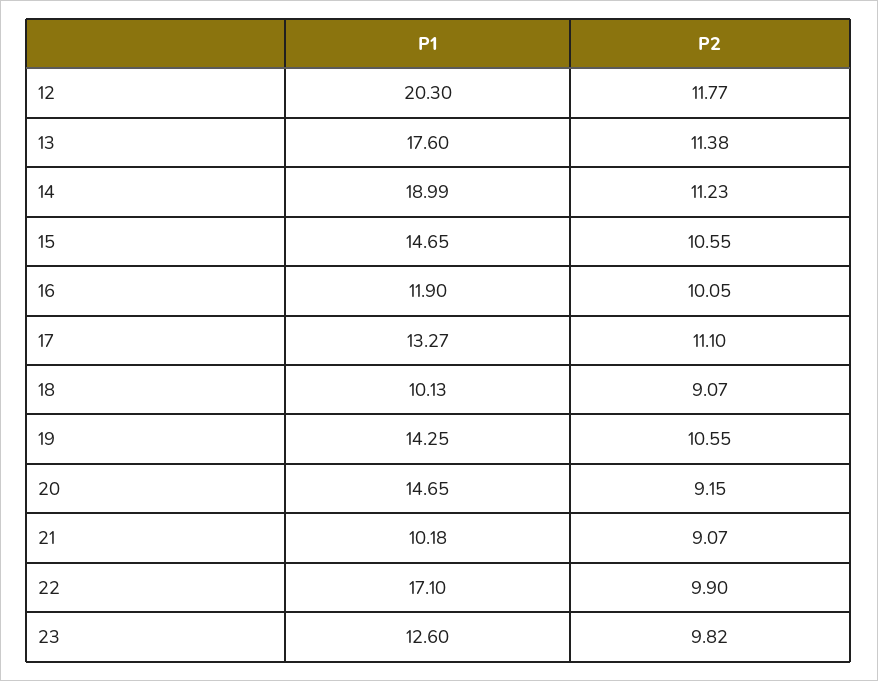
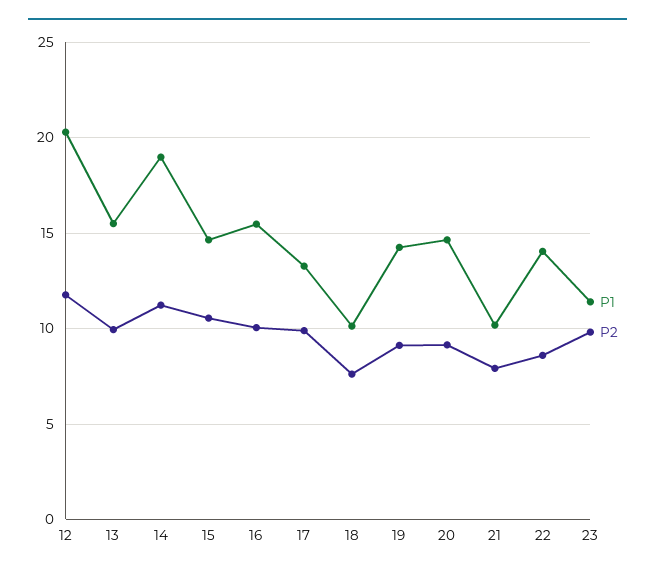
  {
    "P1": {
      "12": 20.3,
-     "13": 17.6,
+     "13": 15.5,
      "14": 18.99,
      "15": 14.65,
-     "16": 11.9,
+     "16": 15.5,
      "17": 13.27,
      "18": 10.13,
      "19": 14.25,
      "20": 14.65,
      "21": 10.18,
-     "22": 17.1,
+     "22": 14,
-     "23": 12.6
+     "23": 11.5
    },
    "P2": {
      "12": 11.77,
-     "13": 11.38,
+     "13": 10,
      "14": 11.23,
      "15": 10.55,
      "16": 10.05,
-     "17": 11.1,
+     "17": 10,
-     "18": 9.07,
+     "18": 7.5,
-     "19": 10.55,
+     "19": 9,
      "20": 9.15,
-     "21": 9.07,
+     "21": 8,
-     "22": 9.9,
+     "22": 8.5,
      "23": 9.82
    }
  }

